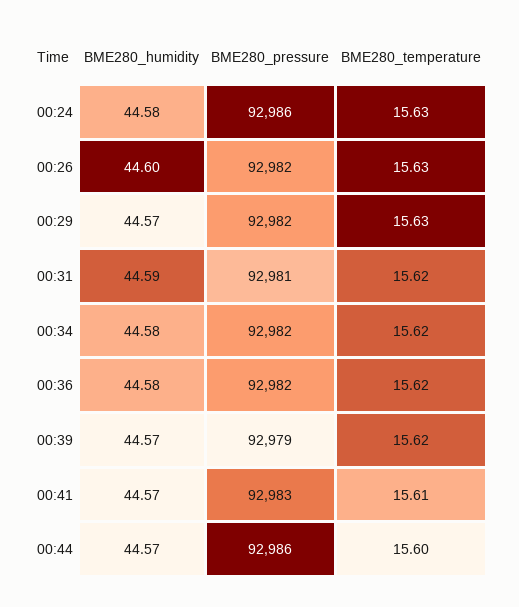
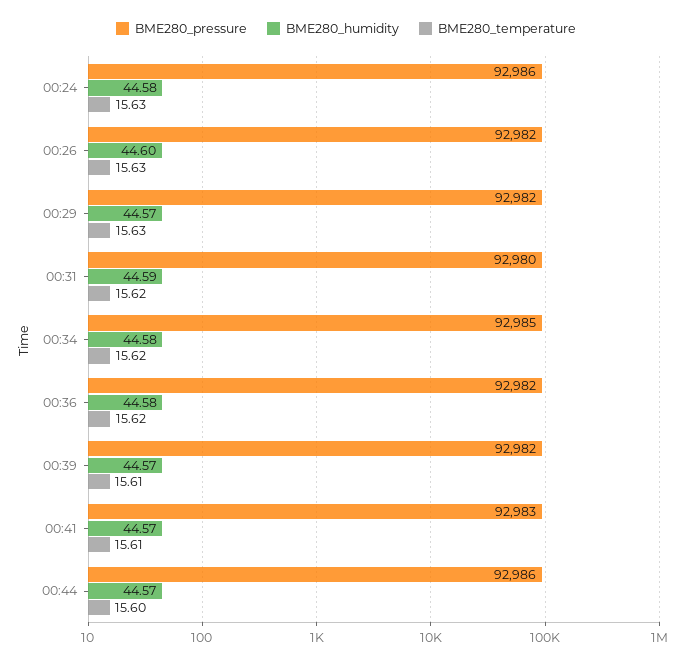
  {
    "BME280_humidity": {
      "00:24": 44.58,
      "00:26": 44.6,
      "00:29": 44.57,
      "00:31": 44.59,
      "00:34": 44.58,
      "00:36": 44.58,
      "00:39": 44.57,
      "00:41": 44.57,
      "00:44": 44.57
    },
    "BME280_pressure": {
      "00:24": 92986,
      "00:26": 92982,
      "00:29": 92982,
-     "00:31": 92981,
+     "00:31": 92980,
-     "00:34": 92982,
+     "00:34": 92985,
      "00:36": 92982,
-     "00:39": 92979,
+     "00:39": 92982,
      "00:41": 92983,
      "00:44": 92986
    },
    "BME280_temperature": {
      "00:24": 15.63,
      "00:26": 15.63,
      "00:29": 15.63,
      "00:31": 15.62,
      "00:34": 15.62,
      "00:36": 15.62,
-     "00:39": 15.62,
+     "00:39": 15.61,
      "00:41": 15.61,
      "00:44": 15.6
    }
  }

